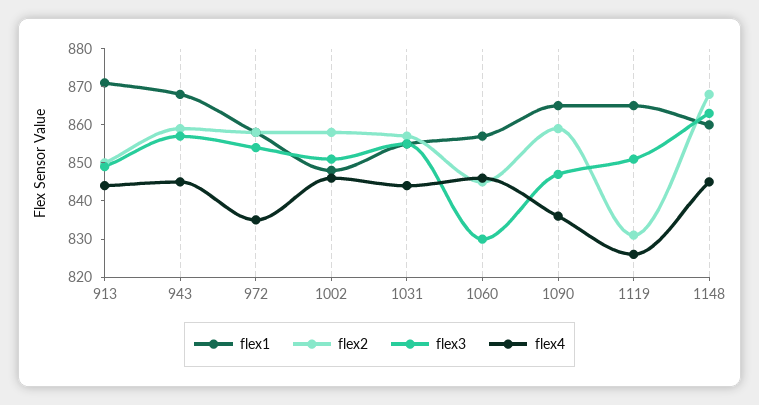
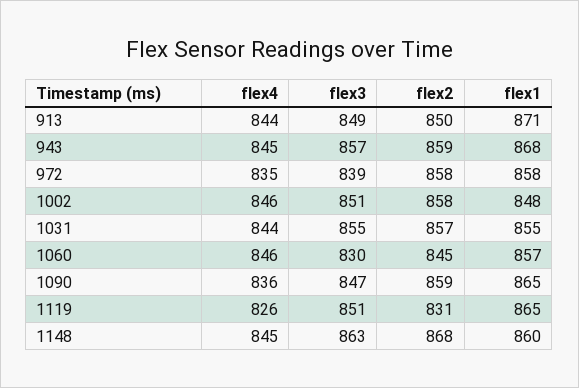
  {
    "flex1": {
      "913": 871,
      "943": 868,
      "972": 858,
      "1002": 848,
      "1031": 855,
      "1060": 857,
      "1090": 865,
      "1119": 865,
      "1148": 860
    },
    "flex2": {
      "913": 850,
      "943": 859,
      "972": 858,
      "1002": 858,
      "1031": 857,
      "1060": 845,
      "1090": 859,
      "1119": 831,
      "1148": 868
    },
    "flex3": {
      "913": 849,
      "943": 857,
-     "972": 855,
+     "972": 839,
      "1002": 851,
      "1031": 855,
      "1060": 830,
      "1090": 847,
      "1119": 851,
      "1148": 863
    },
    "flex4": {
      "913": 844,
      "943": 845,
      "972": 835,
      "1002": 846,
      "1031": 844,
      "1060": 846,
      "1090": 836,
      "1119": 826,
      "1148": 845
    }
  }

